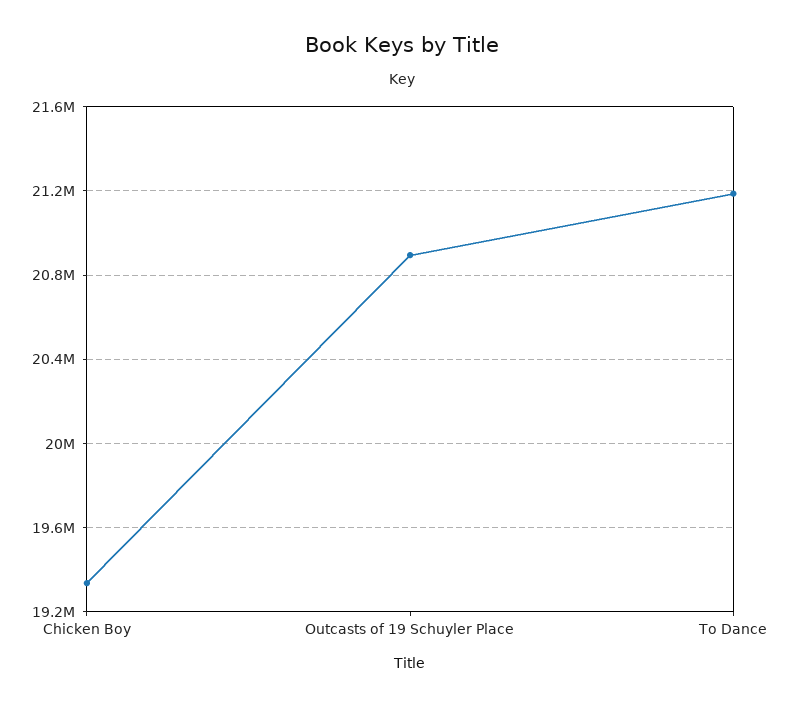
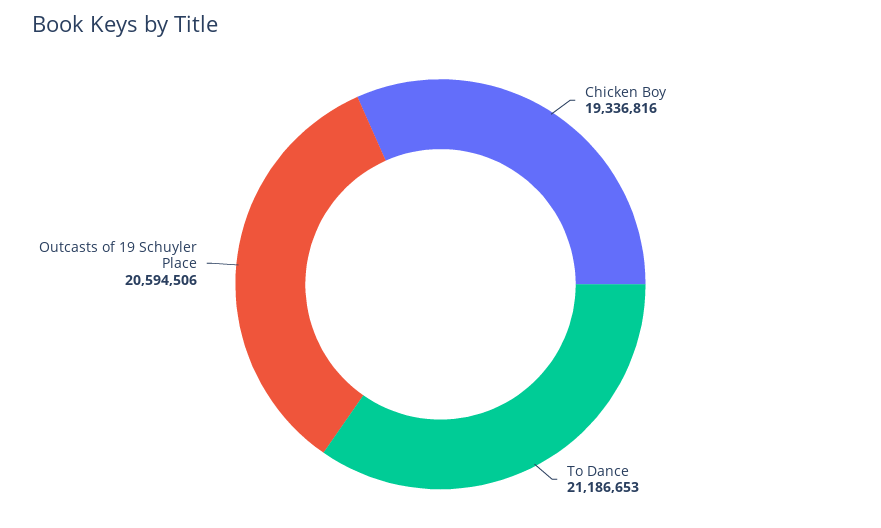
  {
    "Chicken Boy": 19336816,
-   "Outcasts of 19 Schuyler Place": 20900000,
+   "Outcasts of 19 Schuyler Place": 20594506,
    "To Dance": 21186653
  }

